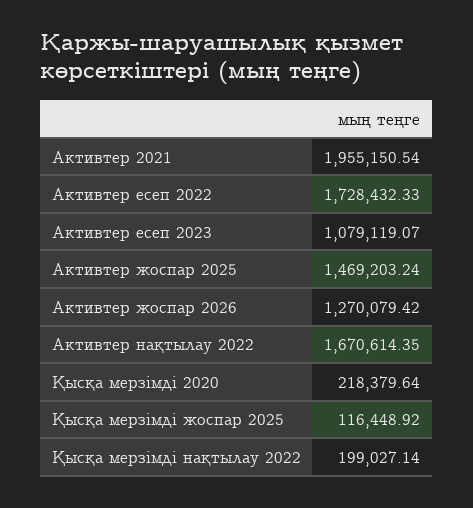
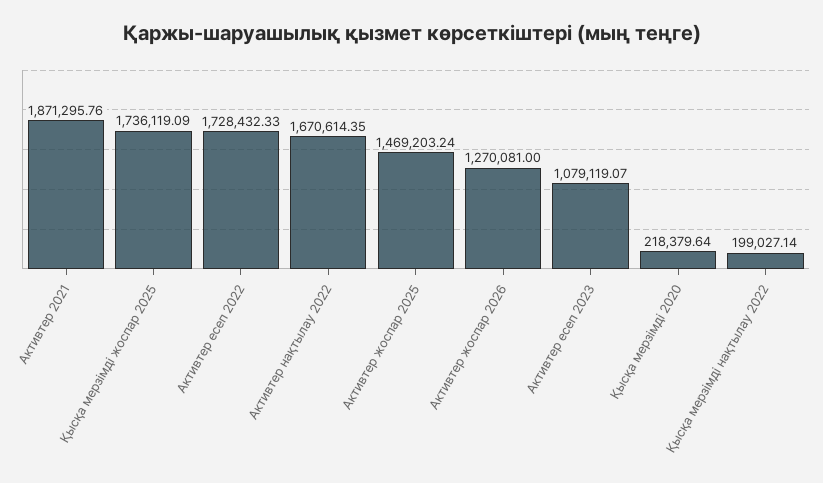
  {
-   "Активтер 2021": 1955150.54,
+   "Активтер 2021": 1871295.76,
    "Активтер есеп 2022": 1728432.33,
    "Активтер есеп 2023": 1079119.07,
    "Активтер жоспар 2025": 1469203.24,
-   "Активтер жоспар 2026": 1270079.42,
+   "Активтер жоспар 2026": 1270081,
    "Активтер нақтылау 2022": 1670614.35,
    "Қысқа мерзімді 2020": 218379.64,
-   "Қысқа мерзімді жоспар 2025": 116448.92,
+   "Қысқа мерзімді жоспар 2025": 1736119.09,
    "Қысқа мерзімді нақтылау 2022": 199027.14
  }

